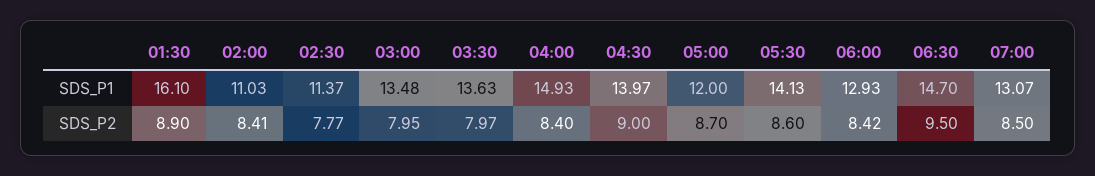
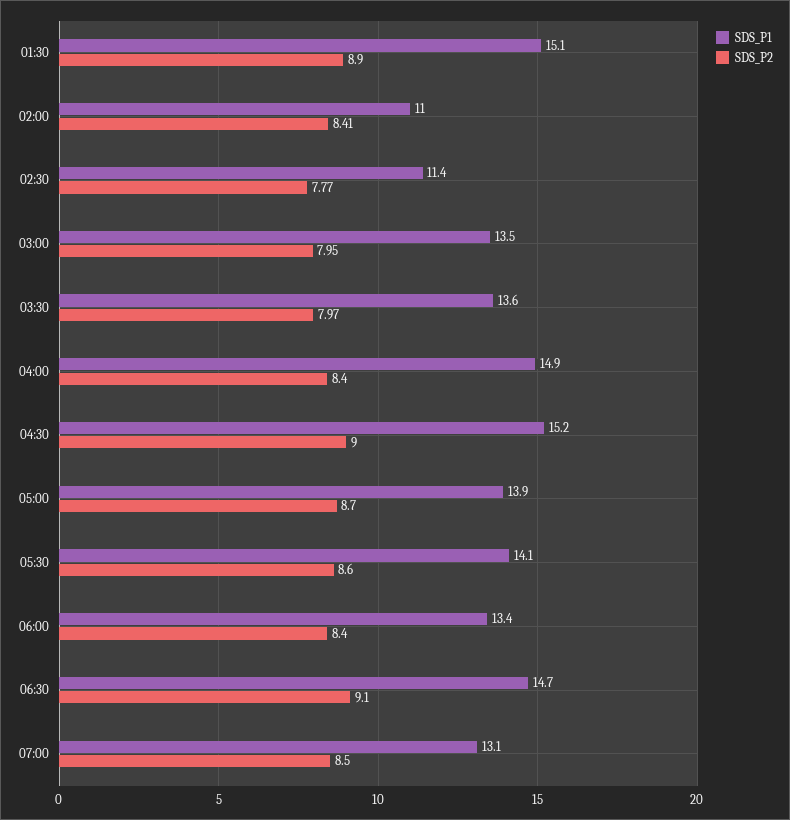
  {
    "SDS_P1": {
-     "01:30": 16.1,
+     "01:30": 15.1,
      "02:00": 11.03,
      "02:30": 11.37,
      "03:00": 13.48,
      "03:30": 13.63,
      "04:00": 14.93,
-     "04:30": 13.97,
+     "04:30": 15.2,
-     "05:00": 12,
+     "05:00": 13.9,
      "05:30": 14.13,
-     "06:00": 12.93,
+     "06:00": 13.4,
      "06:30": 14.7,
      "07:00": 13.07
    },
    "SDS_P2": {
      "01:30": 8.9,
      "02:00": 8.41,
      "02:30": 7.77,
      "03:00": 7.95,
      "03:30": 7.97,
      "04:00": 8.4,
      "04:30": 9,
      "05:00": 8.7,
      "05:30": 8.6,
-     "06:00": 8.42,
+     "06:00": 8.4,
-     "06:30": 9.5,
+     "06:30": 9.1,
      "07:00": 8.5
    }
  }

